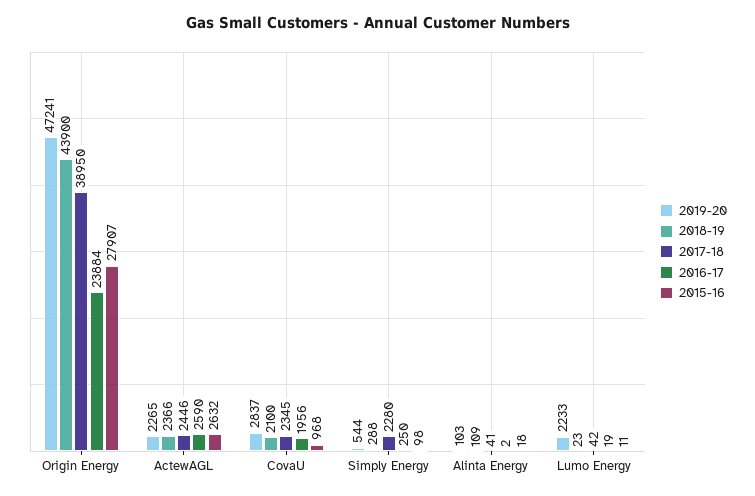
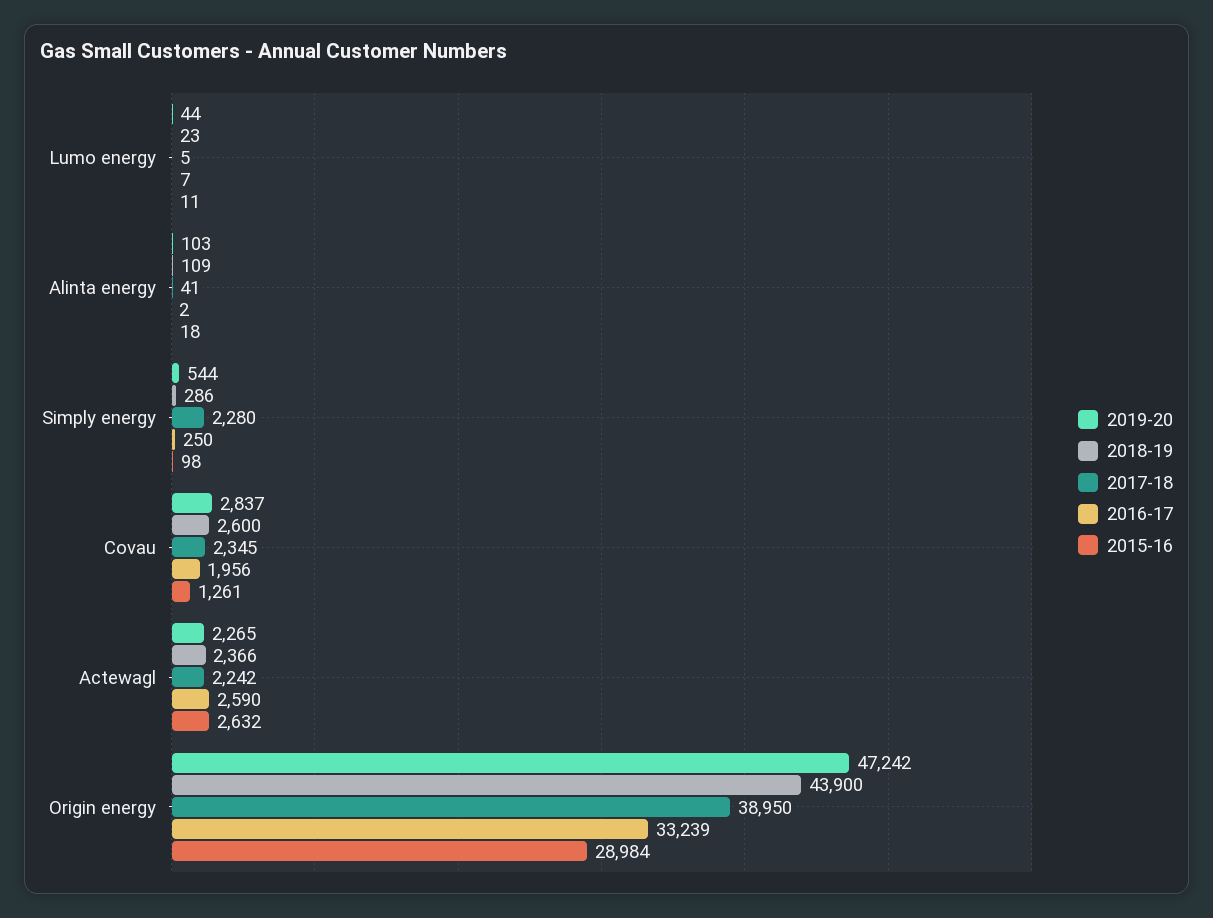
  {
    "2019-20": {
-     "Origin Energy": 47241,
+     "Origin Energy": 47242,
      "ActewAGL": 2265,
      "CovaU": 2837,
      "Simply Energy": 544,
      "Alinta Energy": 103,
-     "Lumo Energy": 2233
+     "Lumo Energy": 44
    },
    "2018-19": {
      "Origin Energy": 43900,
      "ActewAGL": 2366,
-     "CovaU": 2100,
+     "CovaU": 2600,
-     "Simply Energy": 288,
+     "Simply Energy": 286,
      "Alinta Energy": 109,
      "Lumo Energy": 23
    },
    "2017-18": {
      "Origin Energy": 38950,
-     "ActewAGL": 2446,
+     "ActewAGL": 2242,
      "CovaU": 2345,
      "Simply Energy": 2280,
      "Alinta Energy": 41,
-     "Lumo Energy": 42
+     "Lumo Energy": 5
    },
    "2016-17": {
-     "Origin Energy": 23884,
+     "Origin Energy": 33239,
      "ActewAGL": 2590,
      "CovaU": 1956,
      "Simply Energy": 250,
      "Alinta Energy": 2,
-     "Lumo Energy": 19
+     "Lumo Energy": 7
    },
    "2015-16": {
-     "Origin Energy": 27907,
+     "Origin Energy": 28984,
      "ActewAGL": 2632,
-     "CovaU": 968,
+     "CovaU": 1261,
      "Simply Energy": 98,
      "Alinta Energy": 18,
      "Lumo Energy": 11
    }
  }

